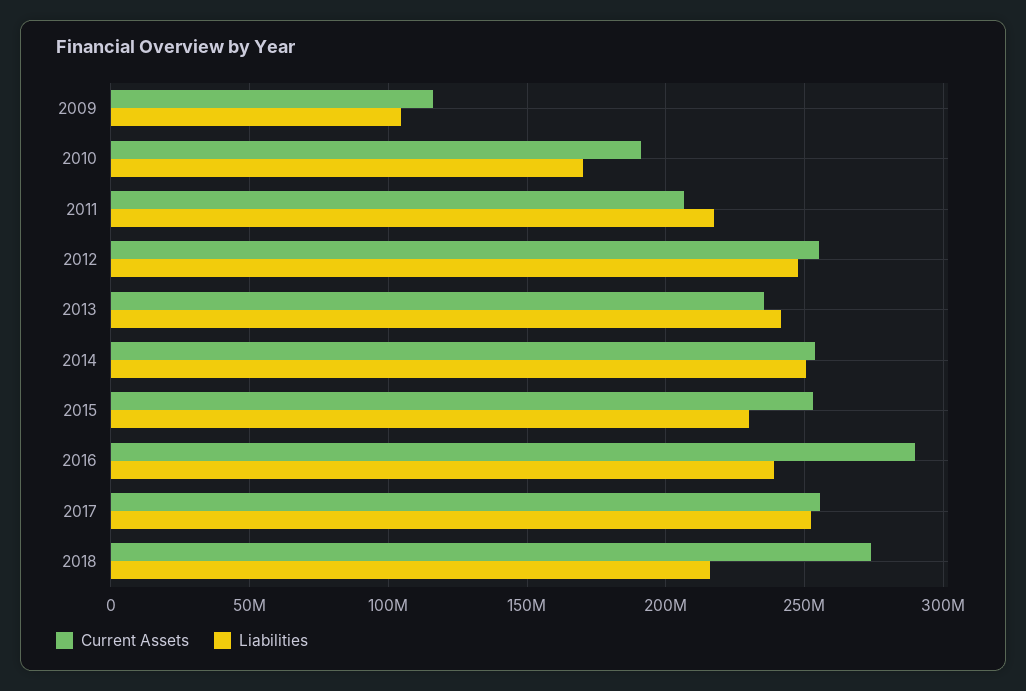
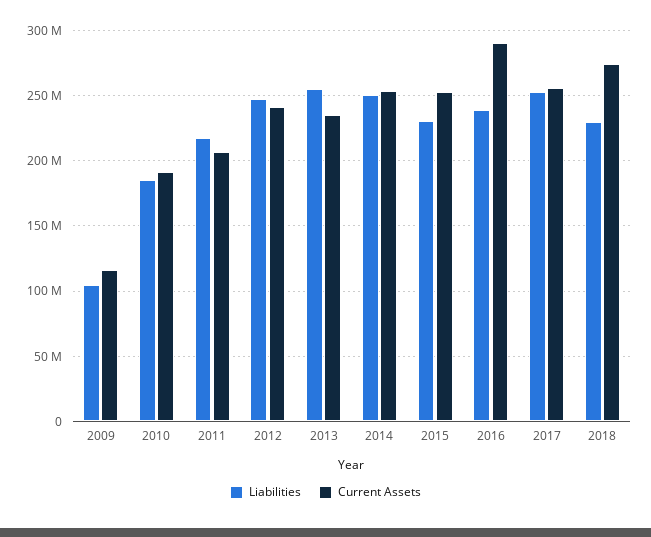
  {
    "Current Assets": {
      "2009": 115000000,
      "2010": 190000000,
      "2011": 205000000,
-     "2012": 255000000,
+     "2012": 240000000,
      "2013": 235000000,
      "2014": 255000000,
      "2015": 255000000,
      "2016": 290000000,
      "2017": 255000000,
      "2018": 275000000
    },
    "Liabilities": {
      "2009": 105000000,
-     "2010": 170000000,
+     "2010": 185000000,
      "2011": 215000000,
      "2012": 245000000,
-     "2013": 240000000,
+     "2013": 255000000,
      "2014": 250000000,
      "2015": 230000000,
      "2016": 240000000,
      "2017": 250000000,
-     "2018": 215000000
+     "2018": 230000000
    }
  }

